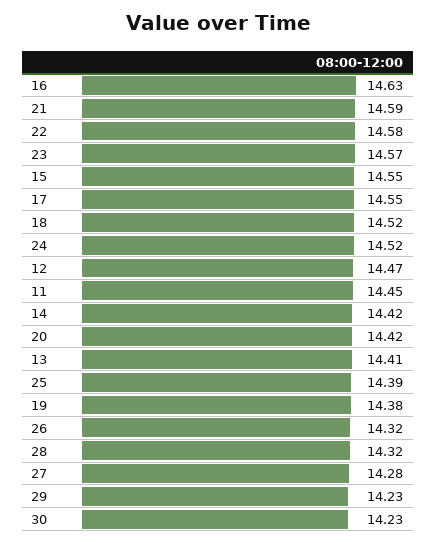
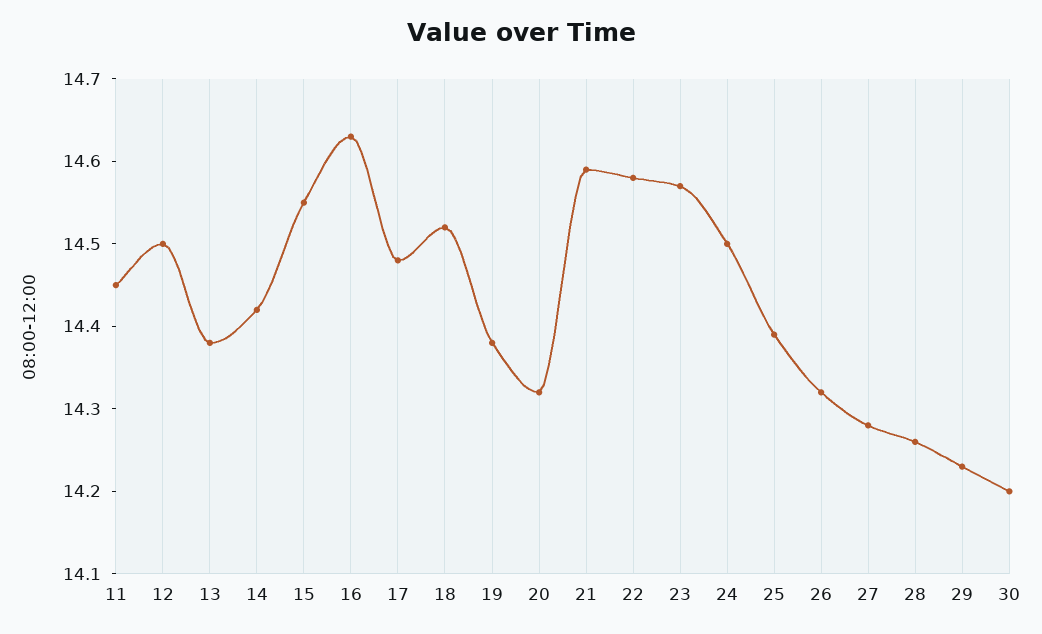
  {
    "16": 14.63,
    "21": 14.59,
    "22": 14.58,
    "23": 14.57,
    "15": 14.55,
-   "17": 14.55,
+   "17": 14.48,
    "18": 14.52,
-   "24": 14.52,
+   "24": 14.5,
-   "12": 14.47,
+   "12": 14.5,
    "11": 14.45,
    "14": 14.42,
-   "20": 14.42,
+   "20": 14.32,
-   "13": 14.41,
+   "13": 14.38,
    "25": 14.39,
    "19": 14.38,
    "26": 14.32,
-   "28": 14.32,
+   "28": 14.26,
    "27": 14.28,
    "29": 14.23,
-   "30": 14.23
+   "30": 14.2
  }

